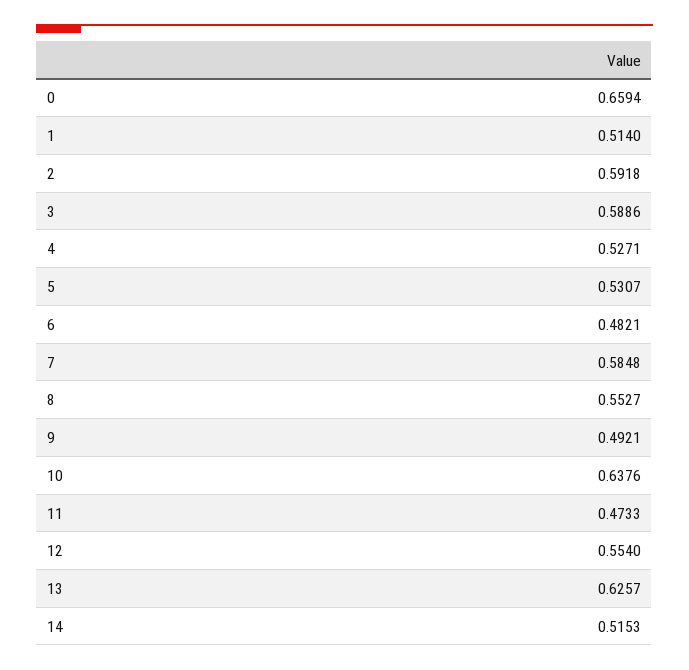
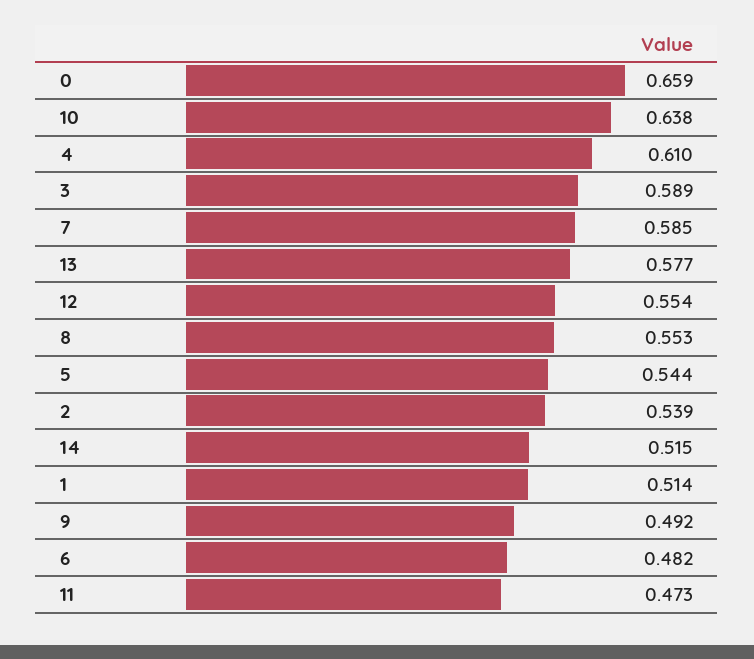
  {
    "0": 0.6594,
    "1": 0.514,
-   "2": 0.5918,
+   "2": 0.539,
    "3": 0.5886,
-   "4": 0.5271,
+   "4": 0.61,
-   "5": 0.5307,
+   "5": 0.544,
    "6": 0.4821,
    "7": 0.5848,
    "8": 0.5527,
    "9": 0.4921,
    "10": 0.6376,
    "11": 0.4733,
    "12": 0.554,
-   "13": 0.6257,
+   "13": 0.577,
    "14": 0.5153
  }

